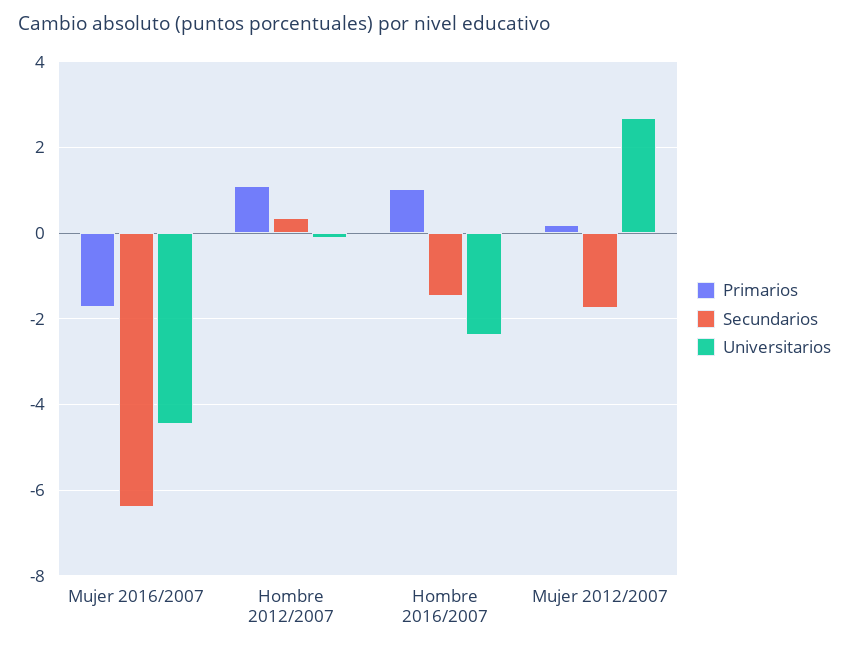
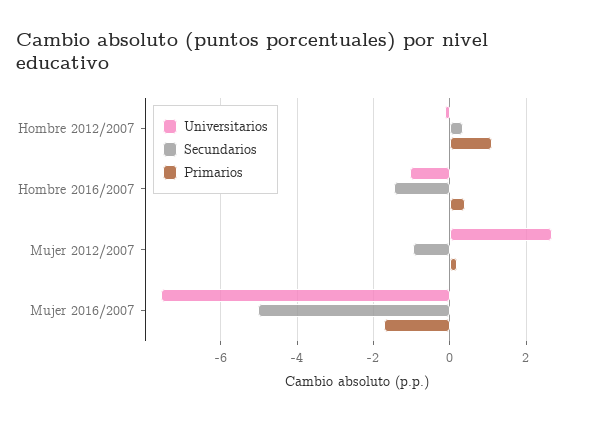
  {
    "Primarios": {
      "Mujer 2016/2007": -1.8,
      "Hombre 2012/2007": 1,
-     "Hombre 2016/2007": 1,
+     "Hombre 2016/2007": 0.4,
      "Mujer 2012/2007": 0.2
    },
    "Secundarios": {
-     "Mujer 2016/2007": -6.4,
+     "Mujer 2016/2007": -5,
      "Hombre 2012/2007": 0.4,
      "Hombre 2016/2007": -1.4,
-     "Mujer 2012/2007": -1.8
+     "Mujer 2012/2007": -1
    },
    "Universitarios": {
-     "Mujer 2016/2007": -4.4,
+     "Mujer 2016/2007": -7.6,
      "Hombre 2012/2007": -0.2,
-     "Hombre 2016/2007": -2.4,
+     "Hombre 2016/2007": -1,
      "Mujer 2012/2007": 2.6
    }
  }

